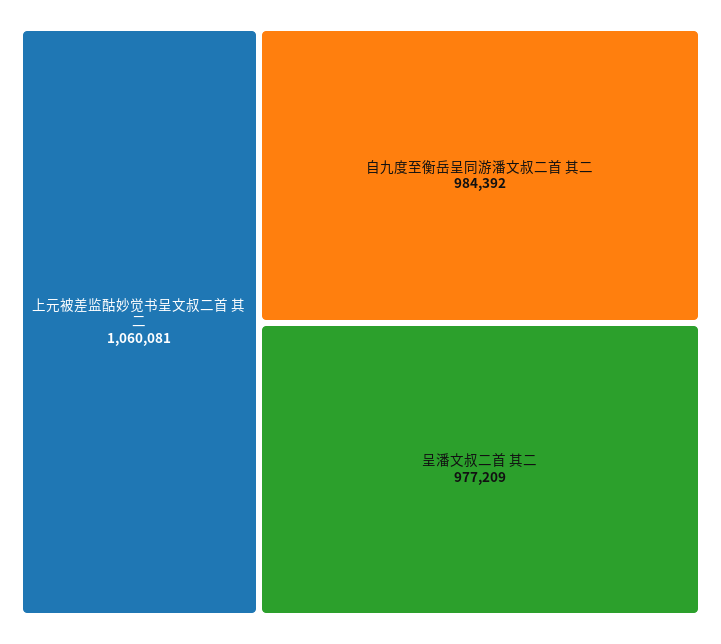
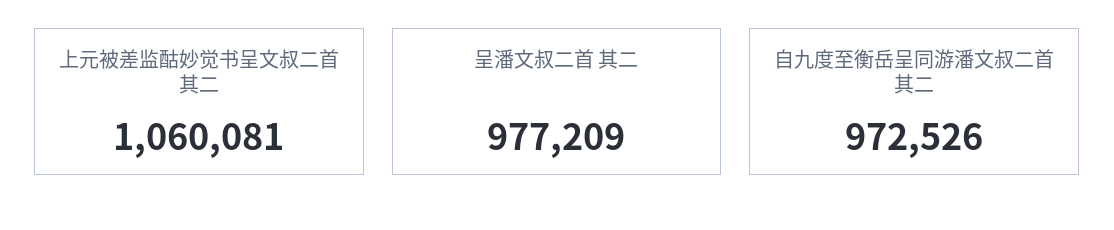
  {
    "上元被差监酤妙觉书呈文叔二首 其二": 1060081,
-   "自九度至衡岳呈同游潘文叔二首 其二": 984392,
+   "自九度至衡岳呈同游潘文叔二首 其二": 972526,
    "呈潘文叔二首 其二": 977209
  }

